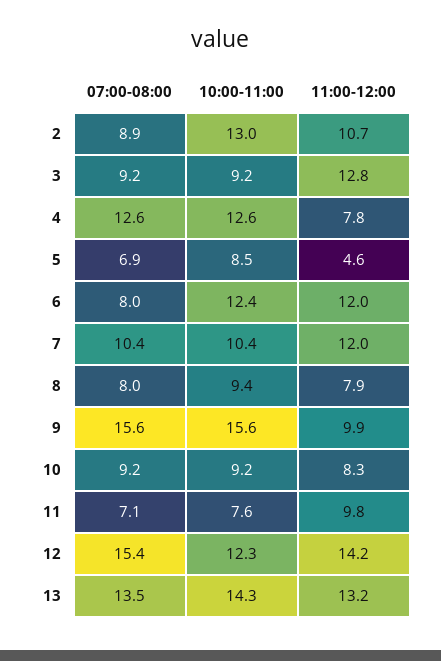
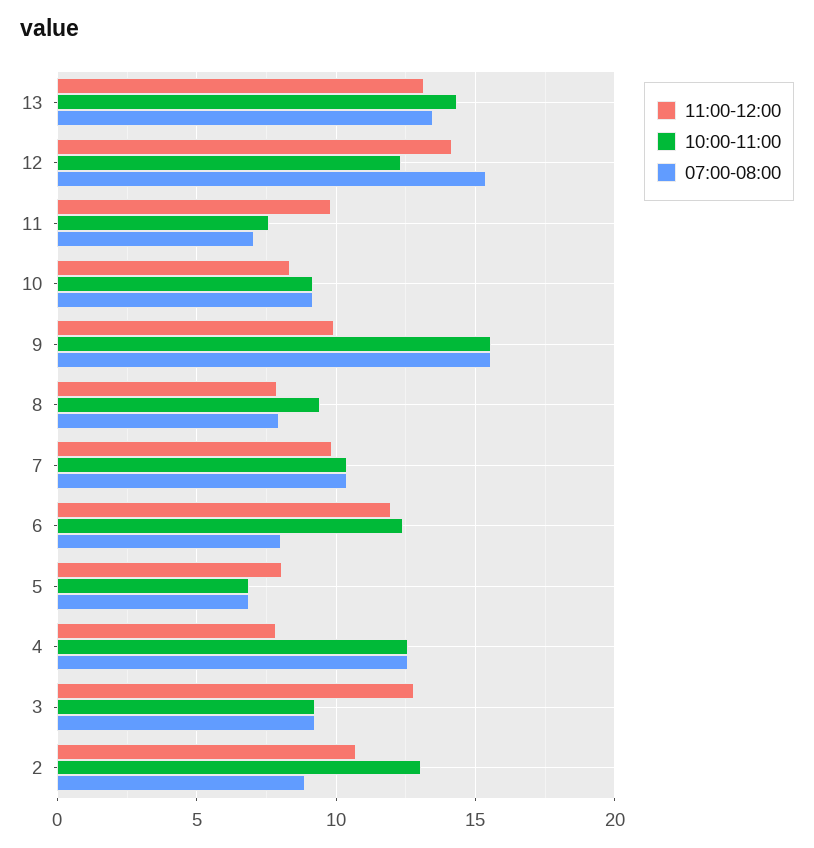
  {
    "07:00-08:00": {
      "2": 8.9,
      "3": 9.2,
      "4": 12.6,
      "5": 6.9,
      "6": 8,
      "7": 10.4,
      "8": 8,
      "9": 15.6,
      "10": 9.2,
      "11": 7.1,
      "12": 15.4,
      "13": 13.5
    },
    "10:00-11:00": {
      "2": 13,
      "3": 9.2,
      "4": 12.6,
-     "5": 8.5,
+     "5": 7,
      "6": 12.4,
      "7": 10.4,
      "8": 9.4,
      "9": 15.6,
      "10": 9.2,
      "11": 7.6,
      "12": 12.3,
      "13": 14.3
    },
    "11:00-12:00": {
      "2": 10.7,
      "3": 12.8,
      "4": 7.8,
-     "5": 4.6,
+     "5": 8,
      "6": 12,
-     "7": 12,
+     "7": 10,
      "8": 7.9,
      "9": 9.9,
      "10": 8.3,
      "11": 9.8,
      "12": 14.2,
      "13": 13.2
    }
  }

